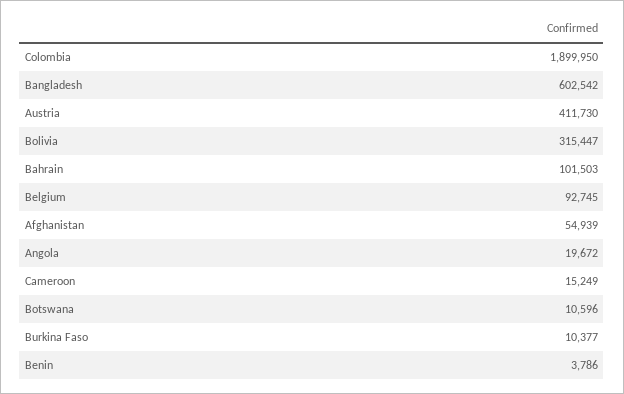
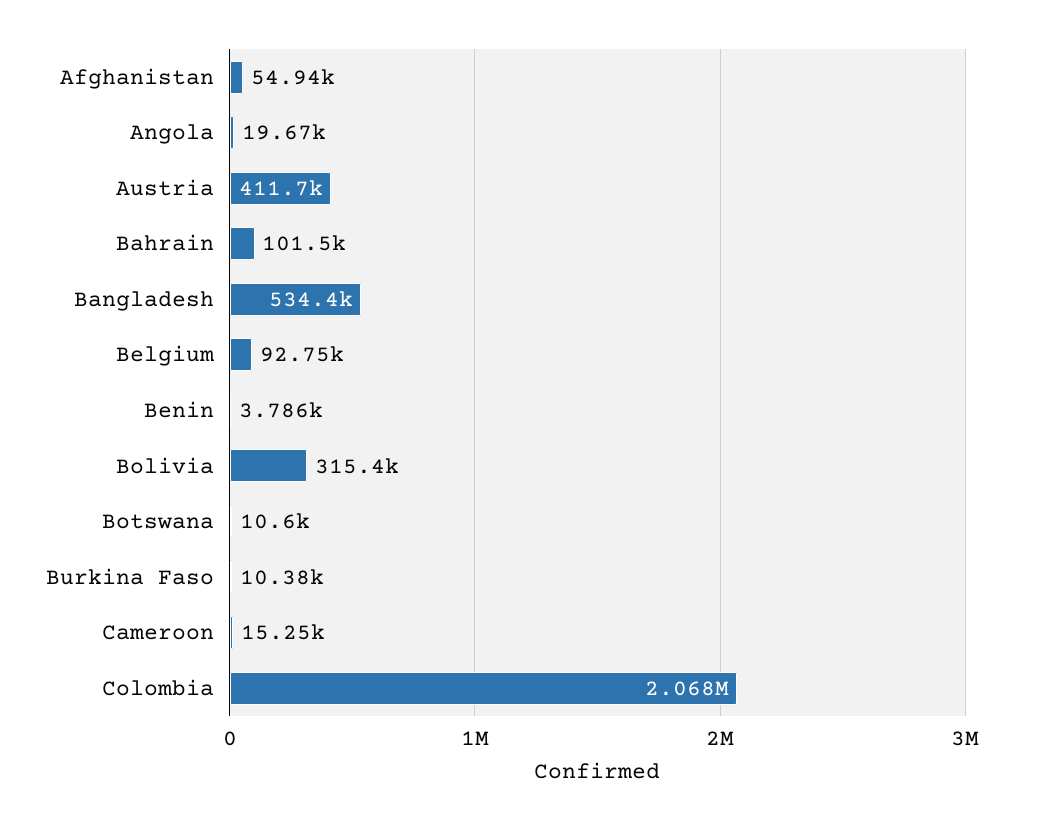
  {
-   "Colombia": 1899950,
+   "Colombia": 2068000,
-   "Bangladesh": 602542,
+   "Bangladesh": 534400,
    "Austria": 411730,
    "Bolivia": 315447,
    "Bahrain": 101503,
    "Belgium": 92745,
    "Afghanistan": 54939,
    "Angola": 19672,
    "Cameroon": 15249,
    "Botswana": 10596,
    "Burkina Faso": 10377,
    "Benin": 3786
  }

